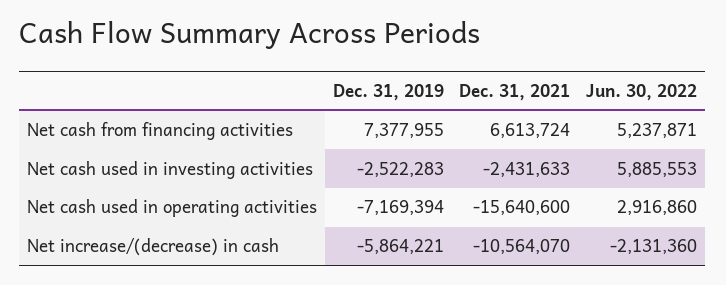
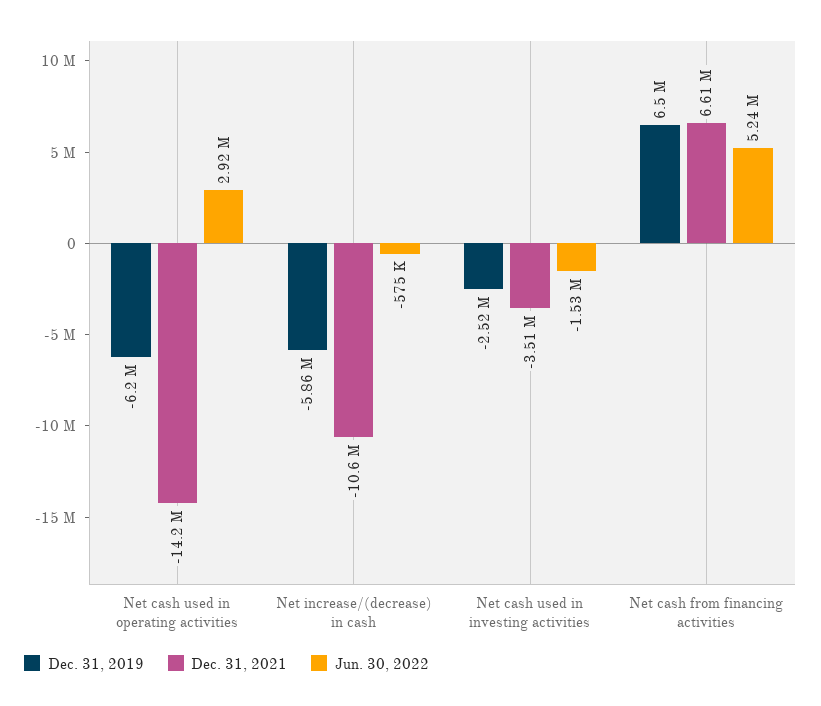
  {
    "Dec. 31, 2019": {
-     "Net cash from financing activities": 7377955,
+     "Net cash from financing activities": 6500000,
      "Net cash used in investing activities": -2522283,
-     "Net cash used in operating activities": -7169394,
+     "Net cash used in operating activities": -6200000,
      "Net increase/(decrease) in cash": -5864221
    },
    "Dec. 31, 2021": {
      "Net cash from financing activities": 6613724,
-     "Net cash used in investing activities": -2431633,
+     "Net cash used in investing activities": -3510000,
-     "Net cash used in operating activities": -15640600,
+     "Net cash used in operating activities": -14200000,
      "Net increase/(decrease) in cash": -10564070
    },
    "Jun. 30, 2022": {
      "Net cash from financing activities": 5237871,
-     "Net cash used in investing activities": 5885553,
+     "Net cash used in investing activities": -1530000,
      "Net cash used in operating activities": 2916860,
-     "Net increase/(decrease) in cash": -2131360
+     "Net increase/(decrease) in cash": -575000
    }
  }

